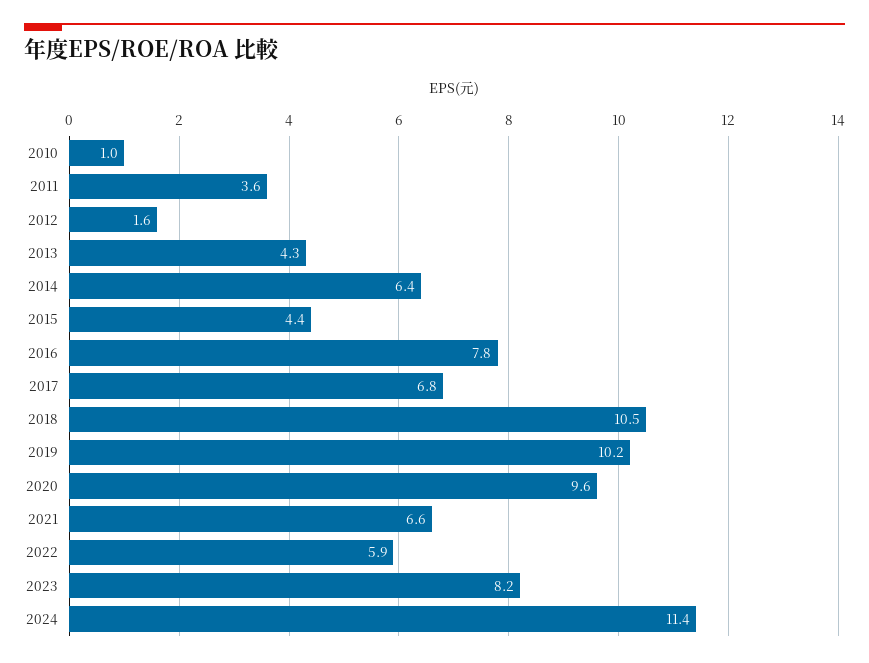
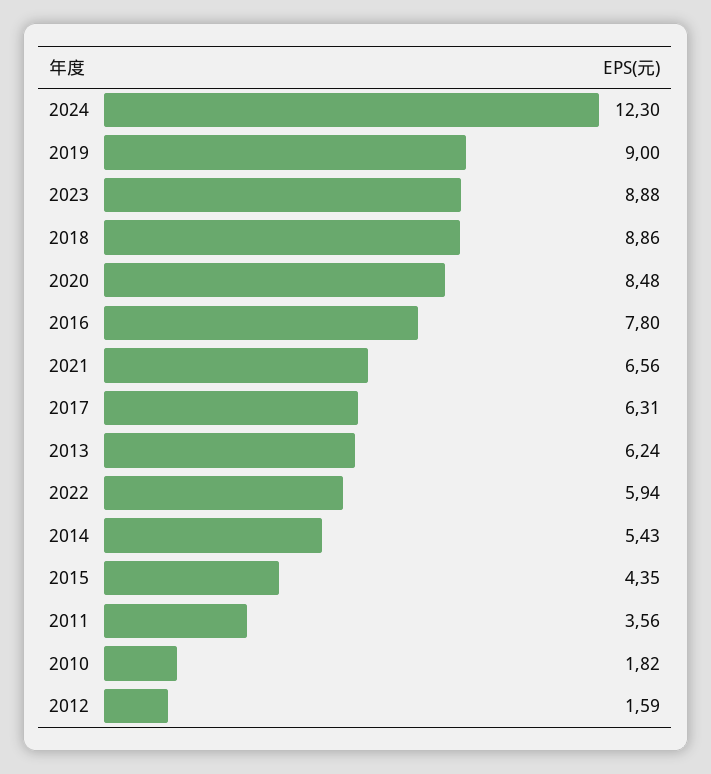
  {
-   "2010": 1,
+   "2010": 1.82,
    "2011": 3.56,
    "2012": 1.59,
-   "2013": 4.3,
+   "2013": 6.24,
-   "2014": 6.4,
+   "2014": 5.43,
    "2015": 4.35,
    "2016": 7.8,
-   "2017": 6.8,
+   "2017": 6.31,
-   "2018": 10.5,
+   "2018": 8.86,
-   "2019": 10.2,
+   "2019": 9,
-   "2020": 9.6,
+   "2020": 8.48,
    "2021": 6.56,
    "2022": 5.94,
-   "2023": 8.2,
+   "2023": 8.88,
-   "2024": 11.4
+   "2024": 12.3
  }

